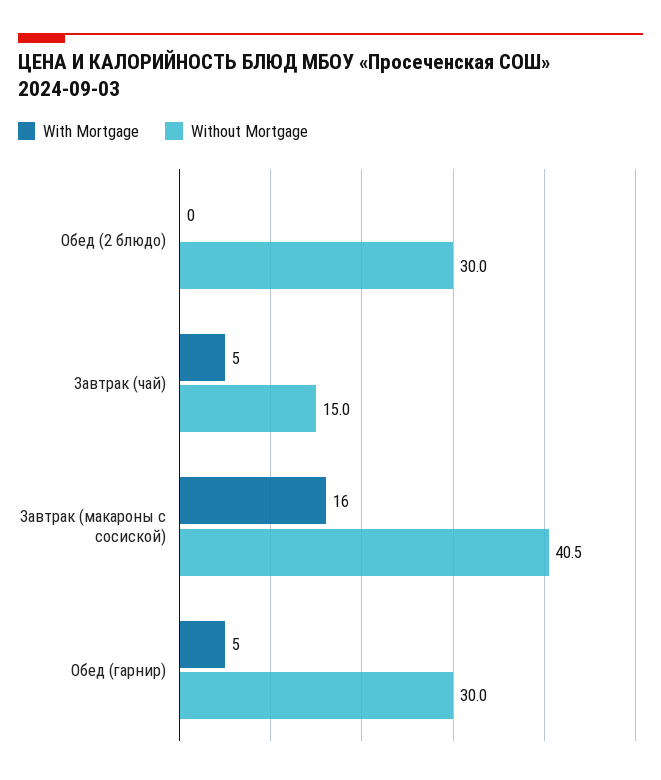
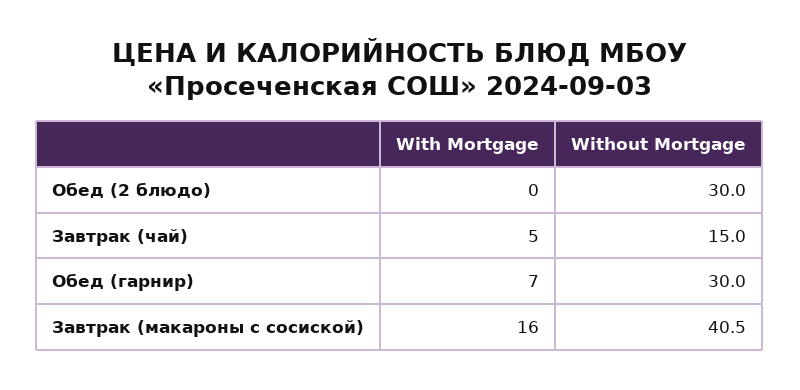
  {
    "With Mortgage": {
      "Обед (2 блюдо)": 0,
      "Завтрак (чай)": 5,
      "Завтрак (макароны с сосиской)": 16,
-     "Обед (гарнир)": 5
+     "Обед (гарнир)": 7
    },
    "Without Mortgage": {
      "Обед (2 блюдо)": 30,
      "Завтрак (чай)": 15,
      "Завтрак (макароны с сосиской)": 40.5,
      "Обед (гарнир)": 30
    }
  }

